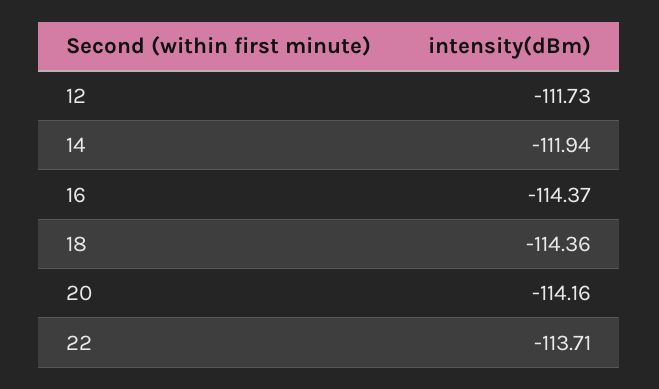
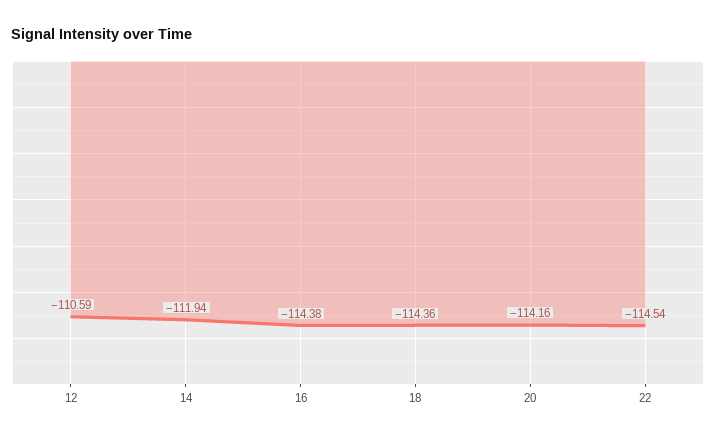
  {
-   "12": -111.73,
+   "12": -110.59,
    "14": -111.94,
-   "16": -114.37,
+   "16": -114.38,
    "18": -114.36,
    "20": -114.16,
-   "22": -113.71
+   "22": -114.54
  }

